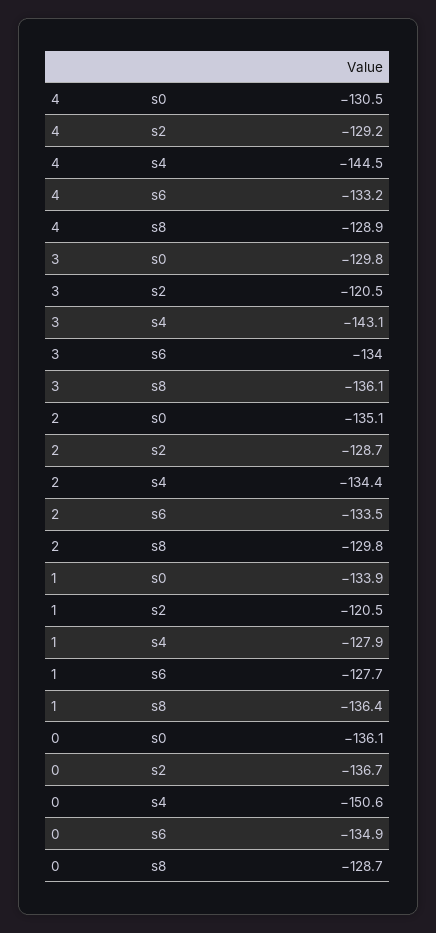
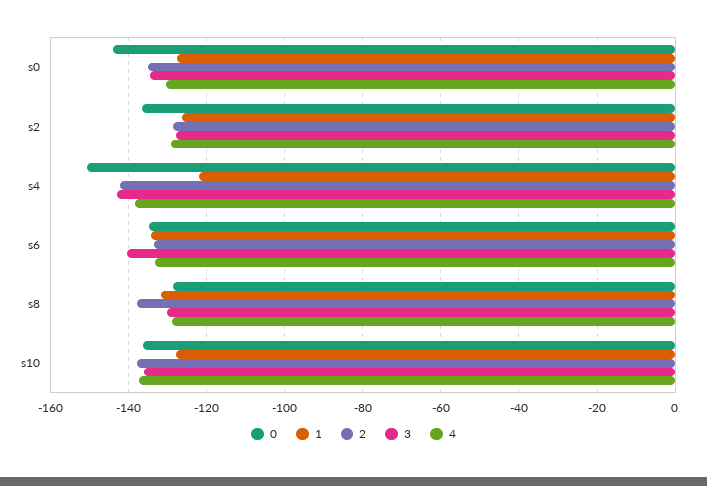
  {
    "4": {
      "s0": -130.5,
      "s2": -129.2,
-     "s4": -144.5,
+     "s4": -138,
      "s6": -133.2,
-     "s8": -128.9
+     "s8": -128.9,
+     "s10": -138
    },
    "3": {
-     "s0": -129.8,
+     "s0": -134,
-     "s2": -120.5,
+     "s2": -128,
      "s4": -143.1,
-     "s6": -134,
+     "s6": -140,
-     "s8": -136.1
+     "s8": -130,
+     "s10": -136
    },
    "2": {
      "s0": -135.1,
      "s2": -128.7,
-     "s4": -134.4,
+     "s4": -142,
      "s6": -133.5,
-     "s8": -129.8
+     "s8": -138,
+     "s10": -138
    },
    "1": {
-     "s0": -133.9,
+     "s0": -128,
-     "s2": -120.5,
+     "s2": -126,
-     "s4": -127.9,
+     "s4": -122,
-     "s6": -127.7,
+     "s6": -134,
-     "s8": -136.4
+     "s8": -132,
+     "s10": -128
    },
    "0": {
-     "s0": -136.1,
+     "s0": -144,
      "s2": -136.7,
      "s4": -150.6,
      "s6": -134.9,
-     "s8": -128.7
+     "s8": -128.7,
+     "s10": -136
    }
  }

